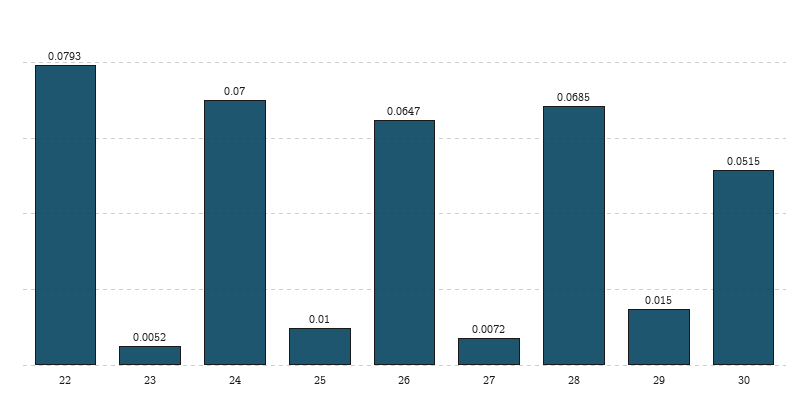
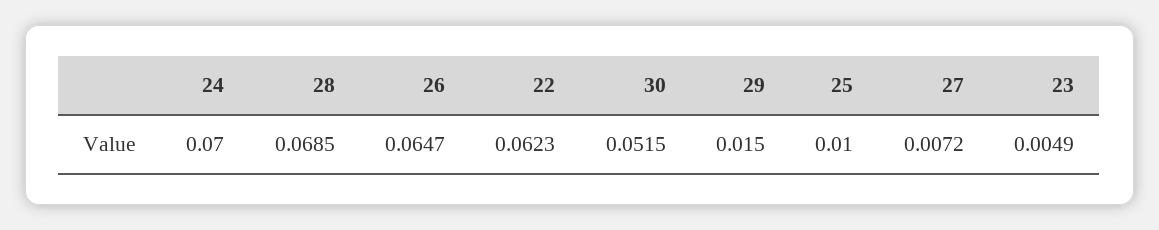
  {
-   "22": 0.0793,
+   "22": 0.0623,
-   "23": 0.0052,
+   "23": 0.0049,
    "24": 0.07,
    "25": 0.01,
    "26": 0.0647,
    "27": 0.0072,
    "28": 0.0685,
    "29": 0.015,
    "30": 0.0515
  }

